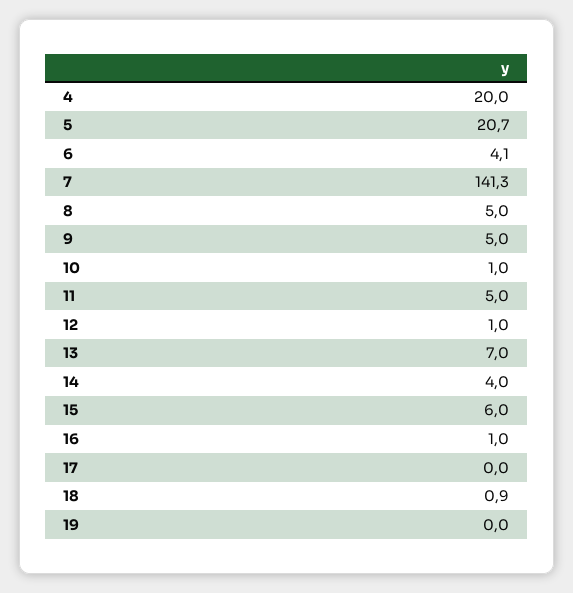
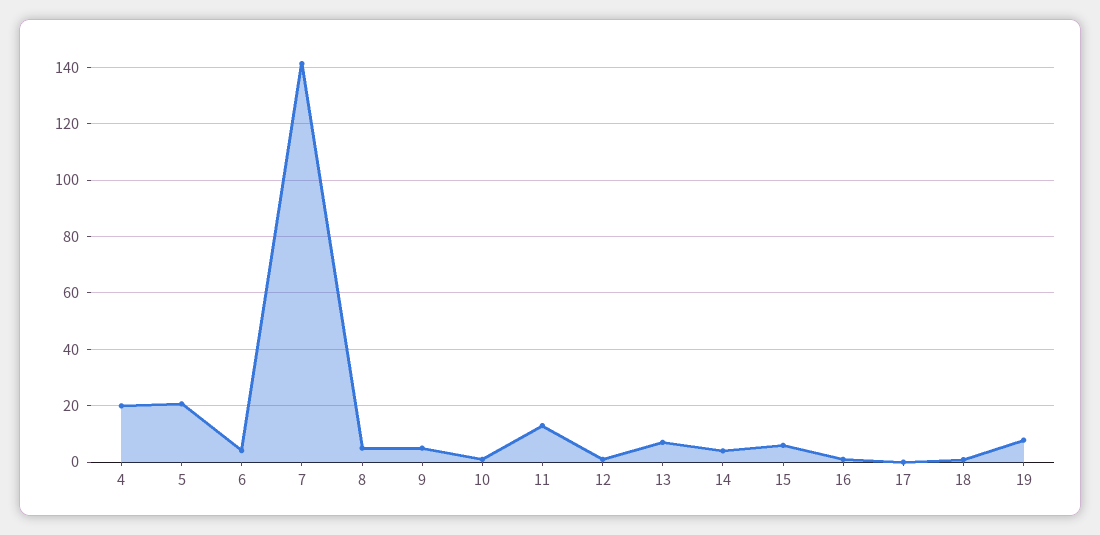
  {
    "4": 20,
    "5": 20.7,
    "6": 4.1,
    "7": 141.3,
    "8": 5,
    "9": 5,
    "10": 1,
-   "11": 5,
+   "11": 12.5,
    "12": 1,
    "13": 7,
    "14": 4,
    "15": 6,
    "16": 1,
    "17": 0,
    "18": 0.9,
-   "19": 0
+   "19": 7.5
  }

